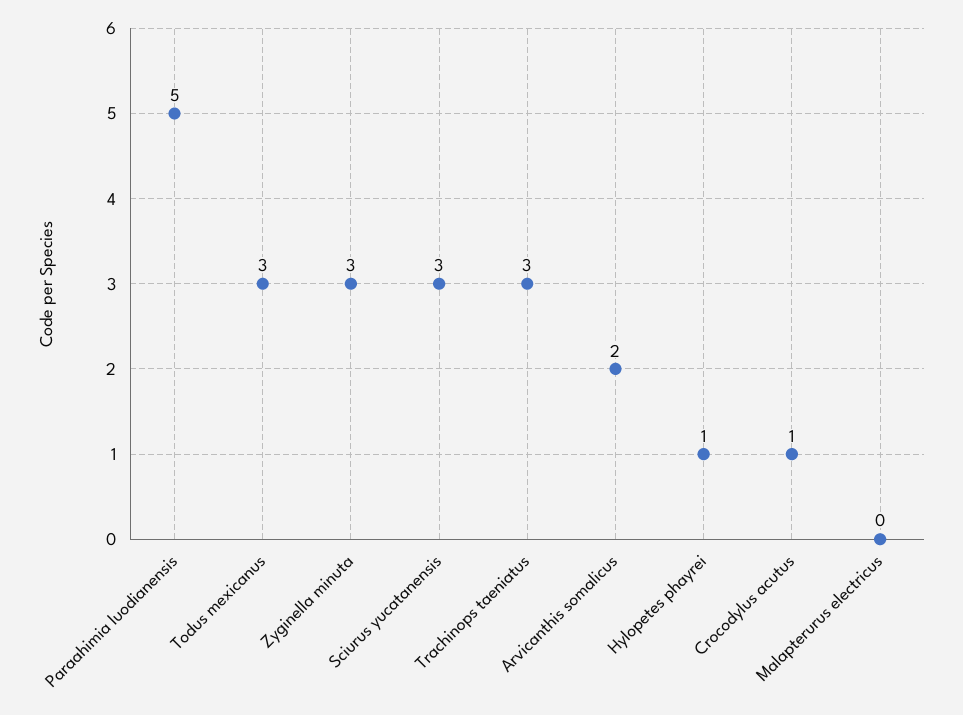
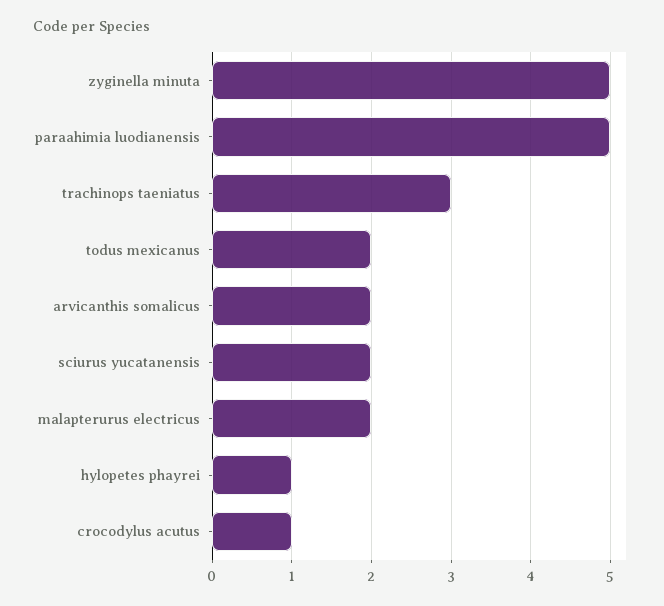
  {
    "Paraahimia luodianensis": 5,
-   "Todus mexicanus": 3,
+   "Todus mexicanus": 2,
-   "Zyginella minuta": 3,
+   "Zyginella minuta": 5,
-   "Sciurus yucatanensis": 3,
+   "Sciurus yucatanensis": 2,
    "Trachinops taeniatus": 3,
    "Arvicanthis somalicus": 2,
    "Hylopetes phayrei": 1,
    "Crocodylus acutus": 1,
-   "Malapterurus electricus": 0
+   "Malapterurus electricus": 2
  }

